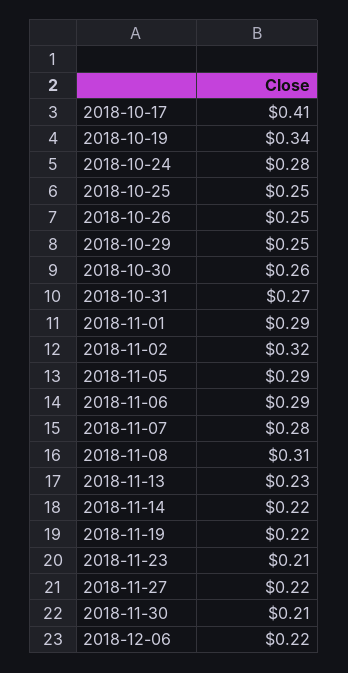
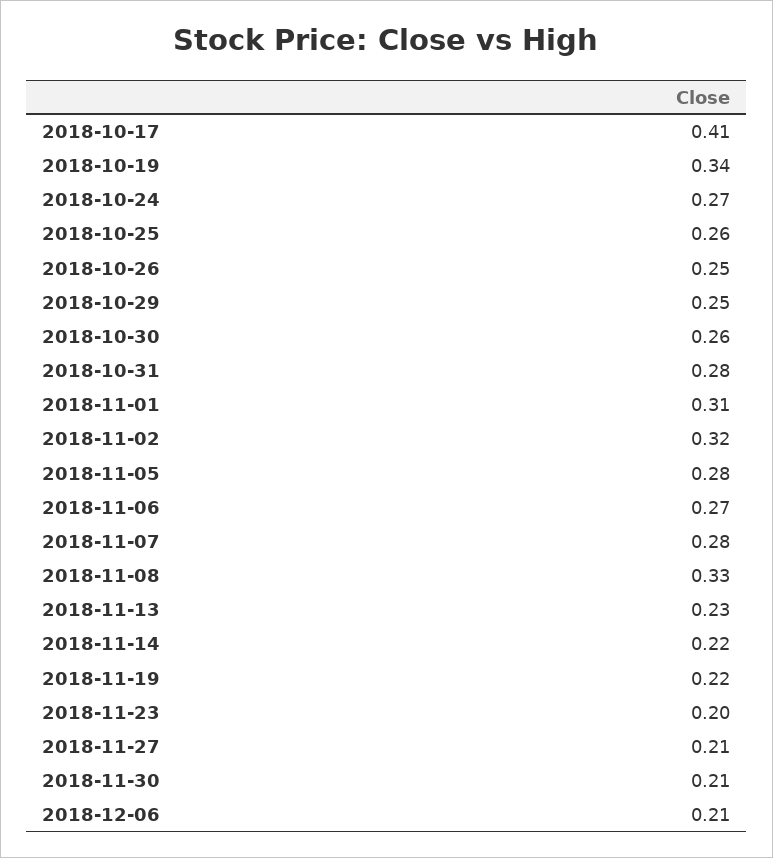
  {
    "2018-10-17": 0.41,
    "2018-10-19": 0.34,
-   "2018-10-24": 0.28,
+   "2018-10-24": 0.27,
-   "2018-10-25": 0.25,
+   "2018-10-25": 0.26,
    "2018-10-26": 0.25,
    "2018-10-29": 0.25,
    "2018-10-30": 0.26,
-   "2018-10-31": 0.27,
+   "2018-10-31": 0.28,
-   "2018-11-01": 0.29,
+   "2018-11-01": 0.31,
    "2018-11-02": 0.32,
-   "2018-11-05": 0.29,
+   "2018-11-05": 0.28,
-   "2018-11-06": 0.29,
+   "2018-11-06": 0.27,
    "2018-11-07": 0.28,
-   "2018-11-08": 0.31,
+   "2018-11-08": 0.33,
    "2018-11-13": 0.23,
    "2018-11-14": 0.22,
    "2018-11-19": 0.22,
-   "2018-11-23": 0.21,
+   "2018-11-23": 0.2,
-   "2018-11-27": 0.22,
+   "2018-11-27": 0.21,
    "2018-11-30": 0.21,
-   "2018-12-06": 0.22
+   "2018-12-06": 0.21
  }

